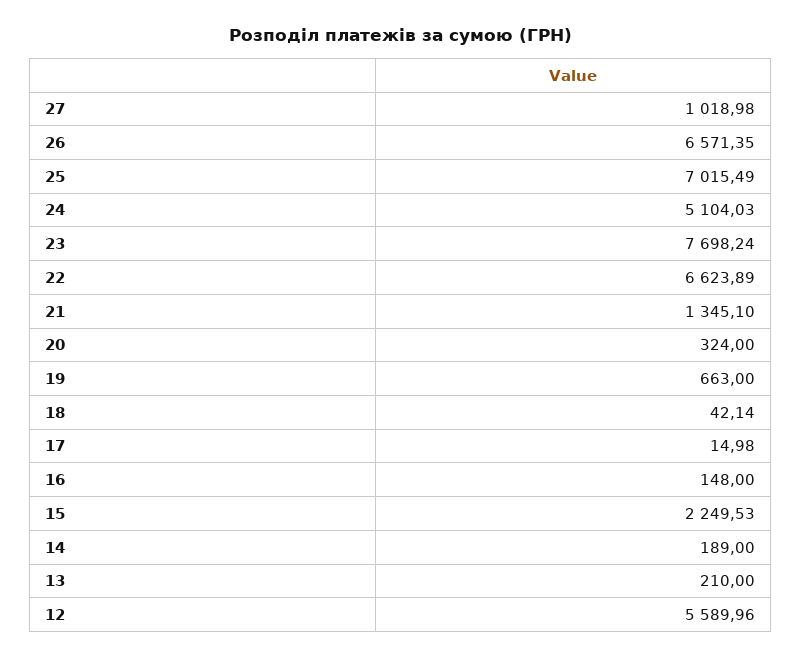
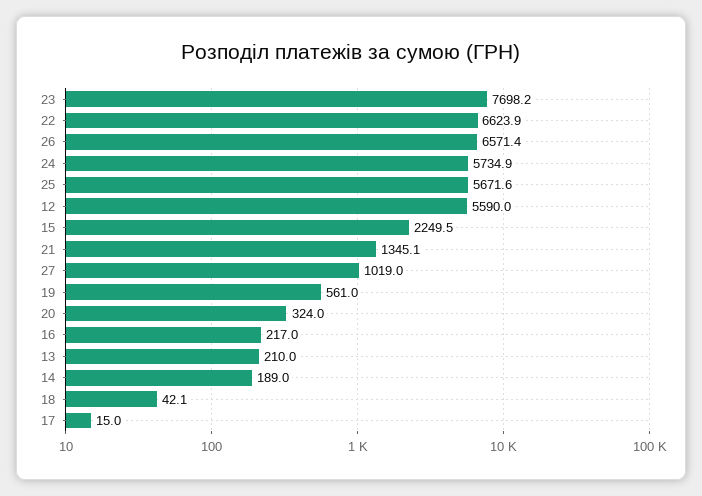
  {
    "27": 1018.98,
    "26": 6571.35,
-   "25": 7015.49,
+   "25": 5671.6,
-   "24": 5104.03,
+   "24": 5734.9,
    "23": 7698.24,
    "22": 6623.89,
    "21": 1345.1,
    "20": 324,
-   "19": 663,
+   "19": 561,
    "18": 42.14,
    "17": 14.98,
-   "16": 148,
+   "16": 217,
    "15": 2249.53,
    "14": 189,
    "13": 210,
    "12": 5589.96
  }

